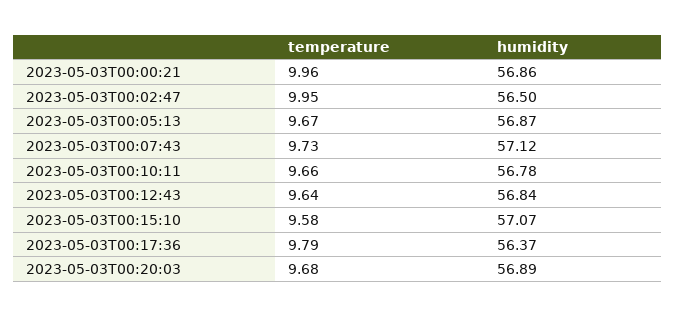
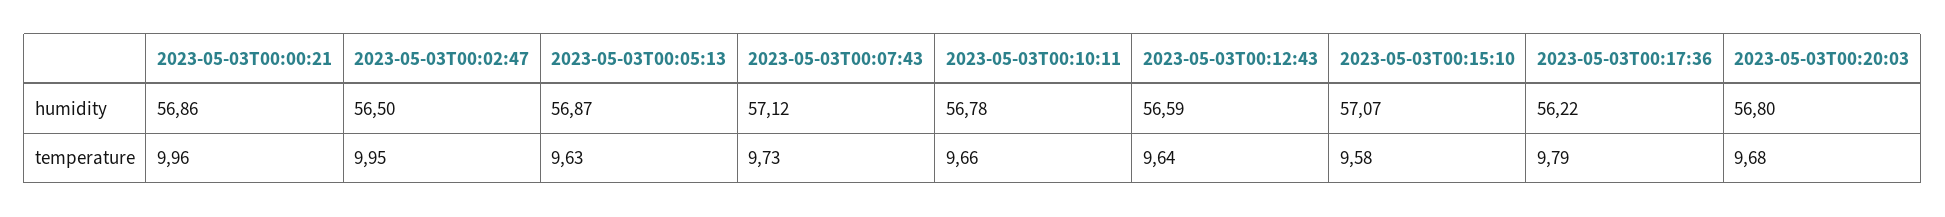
  {
    "temperature": {
      "2023-05-03T00:00:21": 9.96,
      "2023-05-03T00:02:47": 9.95,
-     "2023-05-03T00:05:13": 9.67,
+     "2023-05-03T00:05:13": 9.63,
      "2023-05-03T00:07:43": 9.73,
      "2023-05-03T00:10:11": 9.66,
      "2023-05-03T00:12:43": 9.64,
      "2023-05-03T00:15:10": 9.58,
      "2023-05-03T00:17:36": 9.79,
      "2023-05-03T00:20:03": 9.68
    },
    "humidity": {
      "2023-05-03T00:00:21": 56.86,
      "2023-05-03T00:02:47": 56.5,
      "2023-05-03T00:05:13": 56.87,
      "2023-05-03T00:07:43": 57.12,
      "2023-05-03T00:10:11": 56.78,
-     "2023-05-03T00:12:43": 56.84,
+     "2023-05-03T00:12:43": 56.59,
      "2023-05-03T00:15:10": 57.07,
-     "2023-05-03T00:17:36": 56.37,
+     "2023-05-03T00:17:36": 56.22,
-     "2023-05-03T00:20:03": 56.89
+     "2023-05-03T00:20:03": 56.8
    }
  }

